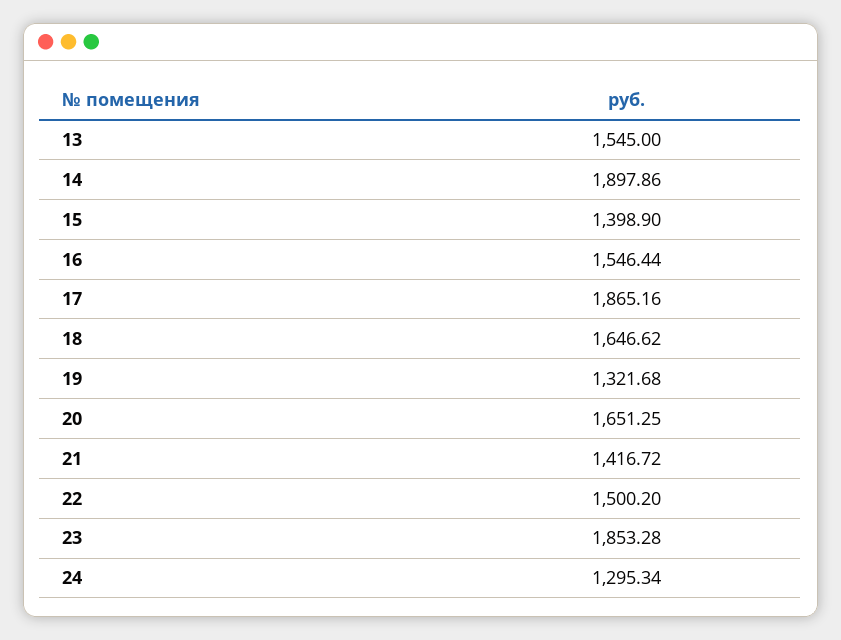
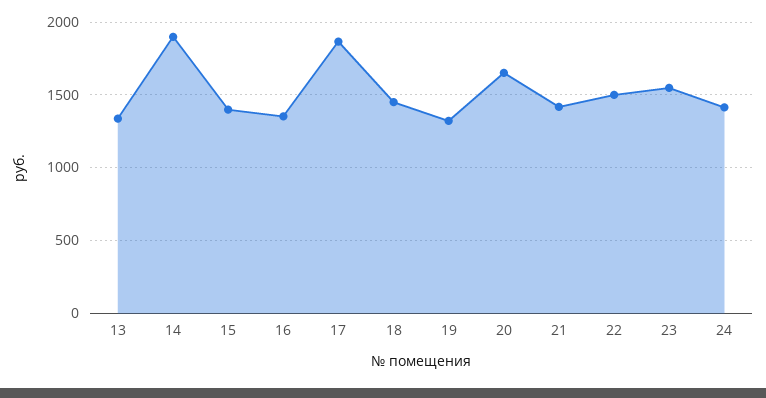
  {
-   "13": 1545,
+   "13": 1350,
    "14": 1897.86,
    "15": 1398.9,
-   "16": 1546.44,
+   "16": 1350,
    "17": 1865.16,
-   "18": 1646.62,
+   "18": 1450,
    "19": 1321.68,
    "20": 1651.25,
    "21": 1416.72,
    "22": 1500.2,
-   "23": 1853.28,
+   "23": 1550,
-   "24": 1295.34
+   "24": 1400
  }

